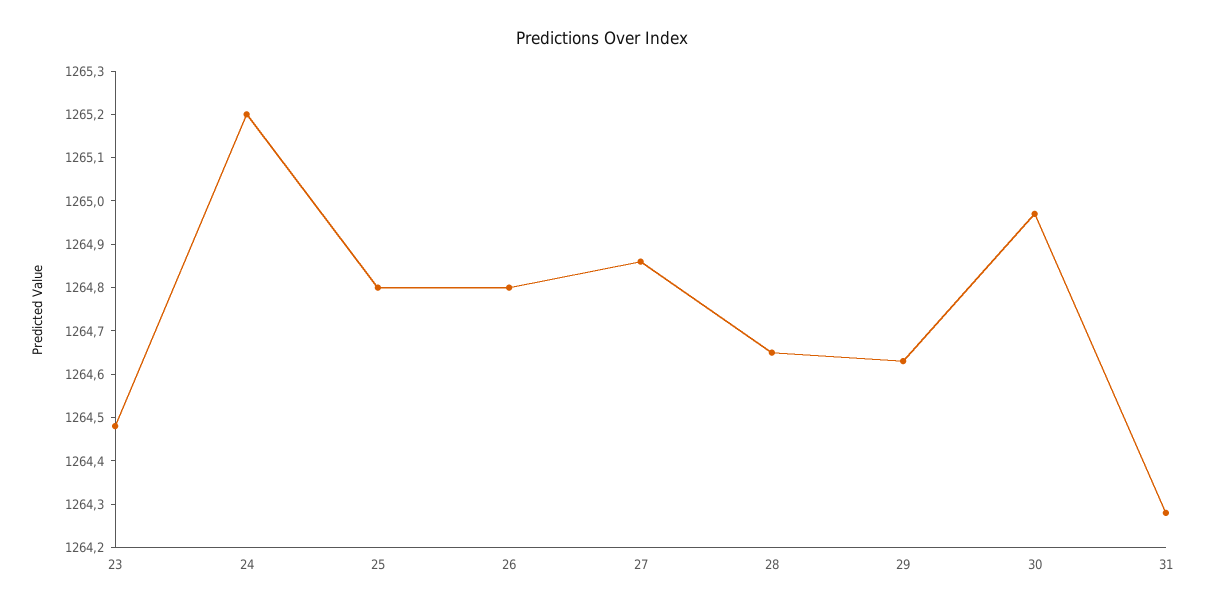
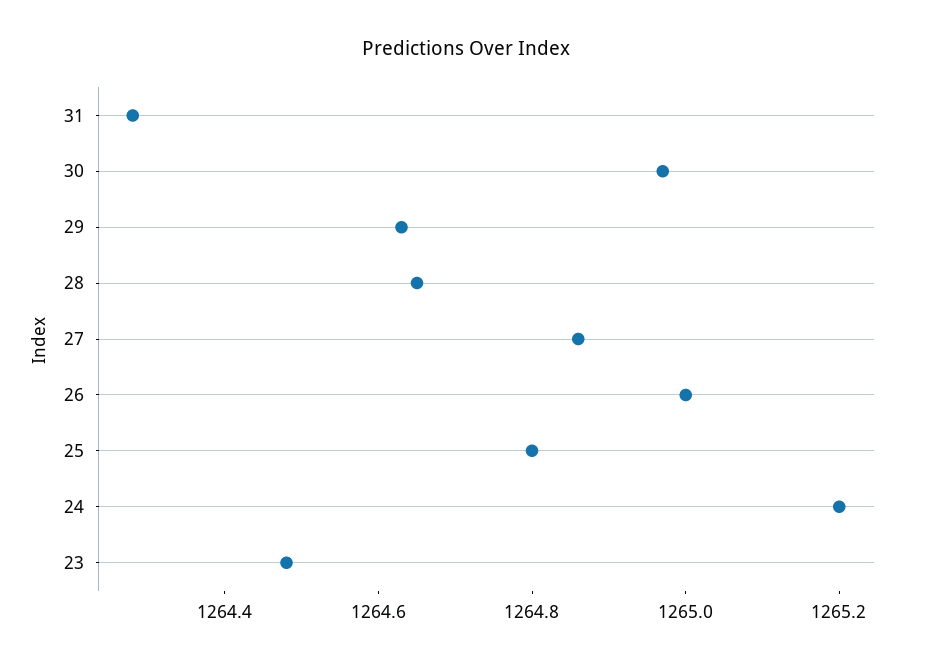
  {
    "23": 1264.5,
    "24": 1265.2,
    "25": 1264.8,
-   "26": 1264.8,
+   "26": 1265,
    "27": 1264.85,
    "28": 1264.65,
    "29": 1264.65,
    "30": 1264.95,
    "31": 1264.3
  }

